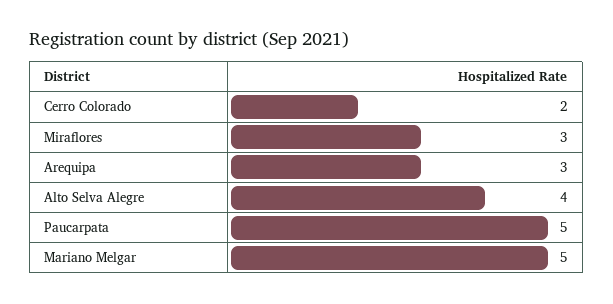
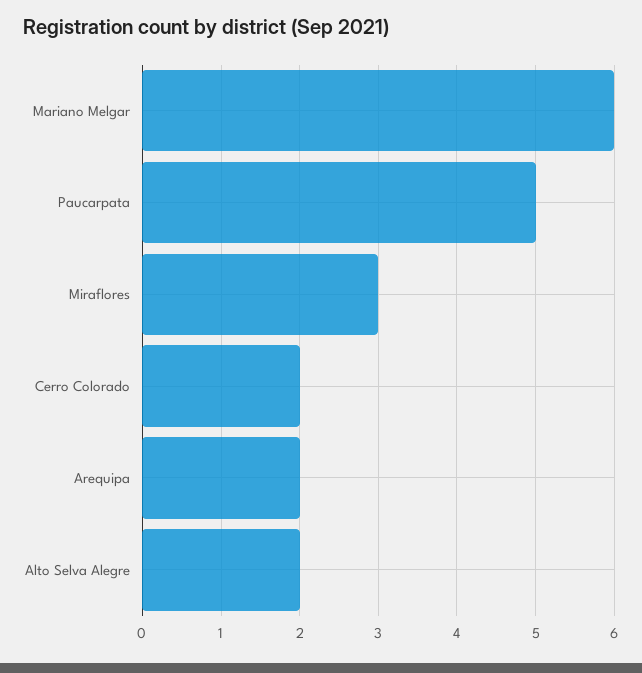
  {
    "Cerro Colorado": 2,
    "Miraflores": 3,
-   "Arequipa": 3,
+   "Arequipa": 2,
-   "Alto Selva Alegre": 4,
+   "Alto Selva Alegre": 2,
    "Paucarpata": 5,
-   "Mariano Melgar": 5
+   "Mariano Melgar": 6
  }

